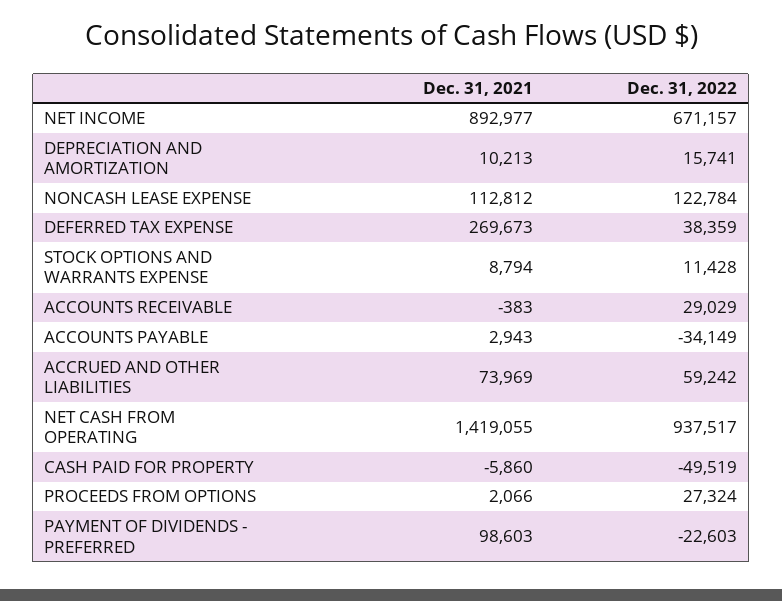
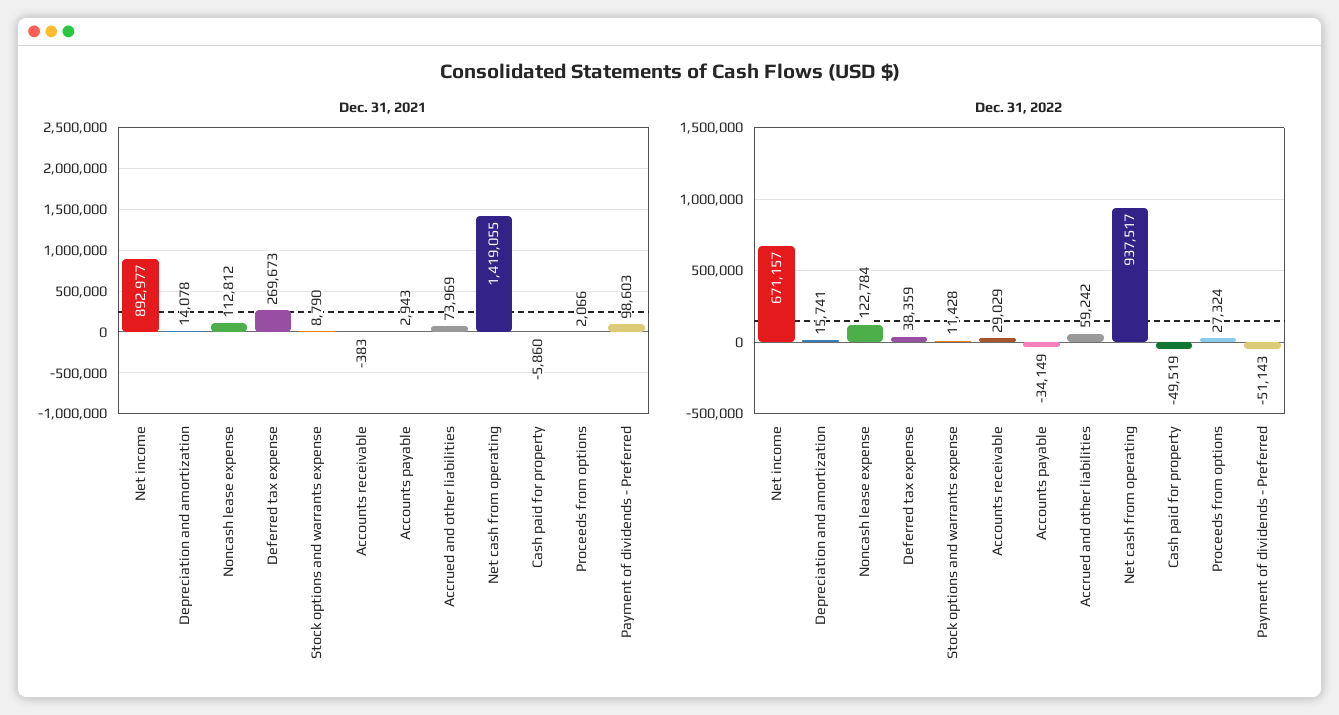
  {
    "Dec. 31, 2021": {
      "NET INCOME": 892977,
-     "DEPRECIATION AND AMORTIZATION": 10213,
+     "DEPRECIATION AND AMORTIZATION": 14078,
      "NONCASH LEASE EXPENSE": 112812,
      "DEFERRED TAX EXPENSE": 269673,
-     "STOCK OPTIONS AND WARRANTS EXPENSE": 8794,
+     "STOCK OPTIONS AND WARRANTS EXPENSE": 8790,
      "ACCOUNTS RECEIVABLE": -383,
      "ACCOUNTS PAYABLE": 2943,
      "ACCRUED AND OTHER LIABILITIES": 73969,
      "NET CASH FROM OPERATING": 1419055,
      "CASH PAID FOR PROPERTY": -5860,
      "PROCEEDS FROM OPTIONS": 2066,
      "PAYMENT OF DIVIDENDS - PREFERRED": 98603
    },
    "Dec. 31, 2022": {
      "NET INCOME": 671157,
      "DEPRECIATION AND AMORTIZATION": 15741,
      "NONCASH LEASE EXPENSE": 122784,
      "DEFERRED TAX EXPENSE": 38359,
      "STOCK OPTIONS AND WARRANTS EXPENSE": 11428,
      "ACCOUNTS RECEIVABLE": 29029,
      "ACCOUNTS PAYABLE": -34149,
      "ACCRUED AND OTHER LIABILITIES": 59242,
      "NET CASH FROM OPERATING": 937517,
      "CASH PAID FOR PROPERTY": -49519,
      "PROCEEDS FROM OPTIONS": 27324,
-     "PAYMENT OF DIVIDENDS - PREFERRED": -22603
+     "PAYMENT OF DIVIDENDS - PREFERRED": -51143
    }
  }

